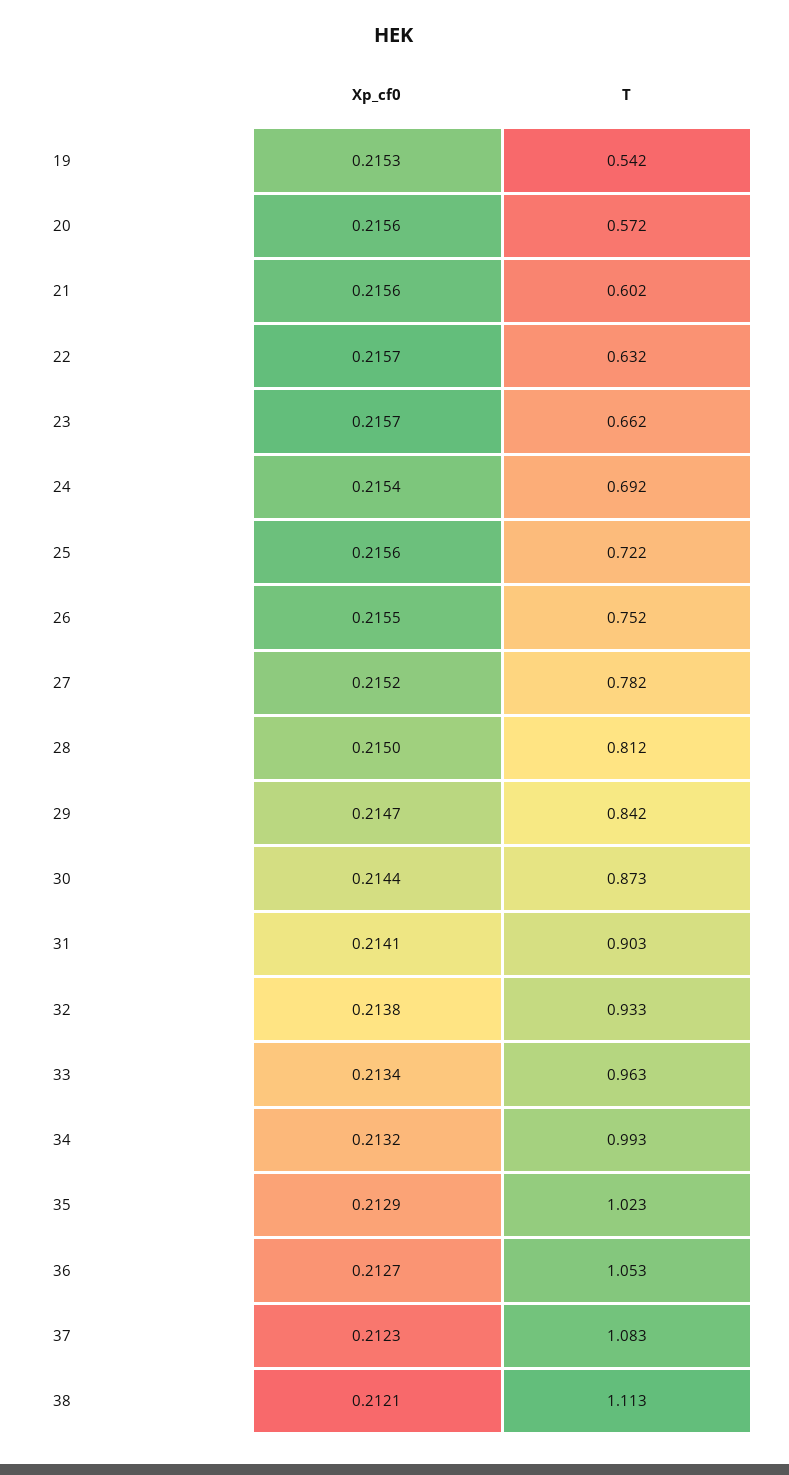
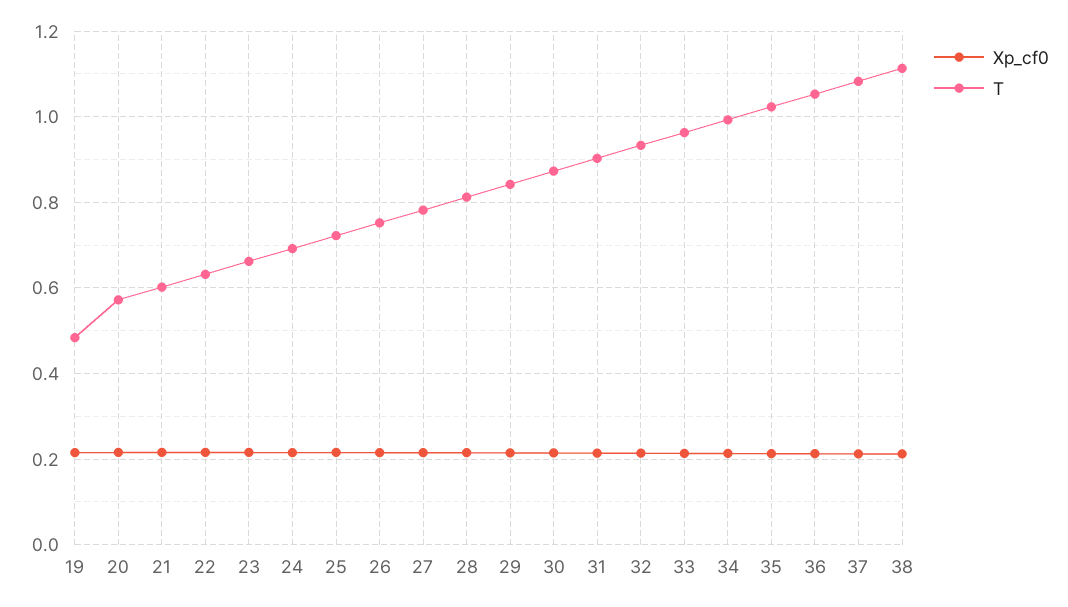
  {
    "Xp_cf0": {
      "19": 0.2153,
      "20": 0.2156,
      "21": 0.2156,
      "22": 0.2157,
      "23": 0.2157,
      "24": 0.2154,
      "25": 0.2156,
      "26": 0.2155,
      "27": 0.2152,
      "28": 0.215,
      "29": 0.2147,
      "30": 0.2144,
      "31": 0.2141,
      "32": 0.2138,
      "33": 0.2134,
      "34": 0.2132,
      "35": 0.2129,
      "36": 0.2127,
      "37": 0.2123,
      "38": 0.2121
    },
    "T": {
-     "19": 0.542,
+     "19": 0.48,
      "20": 0.572,
      "21": 0.602,
      "22": 0.632,
      "23": 0.662,
      "24": 0.692,
      "25": 0.722,
      "26": 0.752,
      "27": 0.782,
      "28": 0.812,
      "29": 0.842,
      "30": 0.873,
      "31": 0.903,
      "32": 0.933,
      "33": 0.963,
      "34": 0.993,
      "35": 1.023,
      "36": 1.053,
      "37": 1.083,
      "38": 1.113
    }
  }

